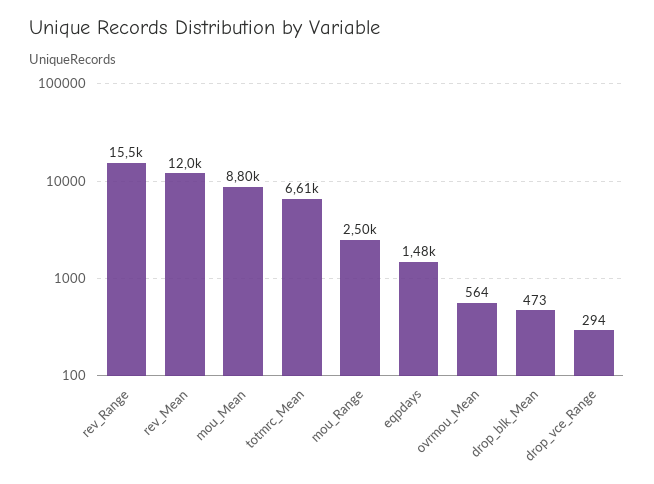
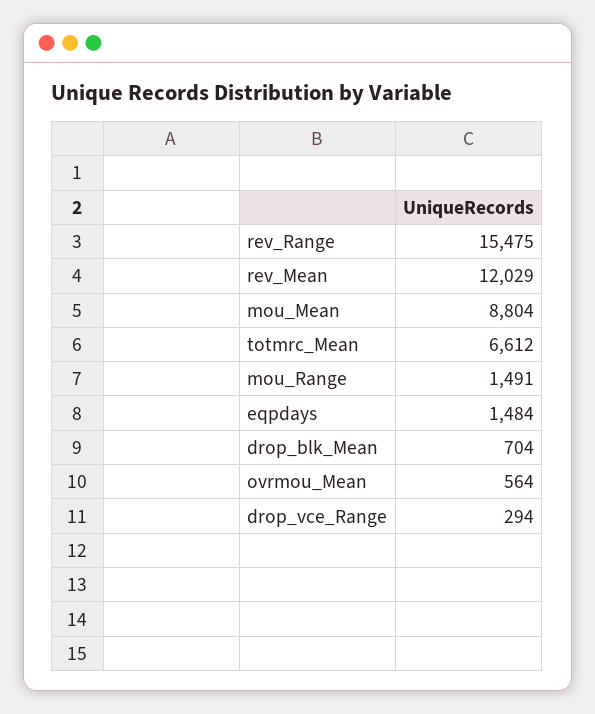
  {
    "rev_Range": 15475,
    "rev_Mean": 12029,
    "mou_Mean": 8804,
    "totmrc_Mean": 6612,
-   "mou_Range": 2500,
+   "mou_Range": 1491,
    "eqpdays": 1484,
    "ovrmou_Mean": 564,
-   "drop_blk_Mean": 473,
+   "drop_blk_Mean": 704,
    "drop_vce_Range": 294
  }

